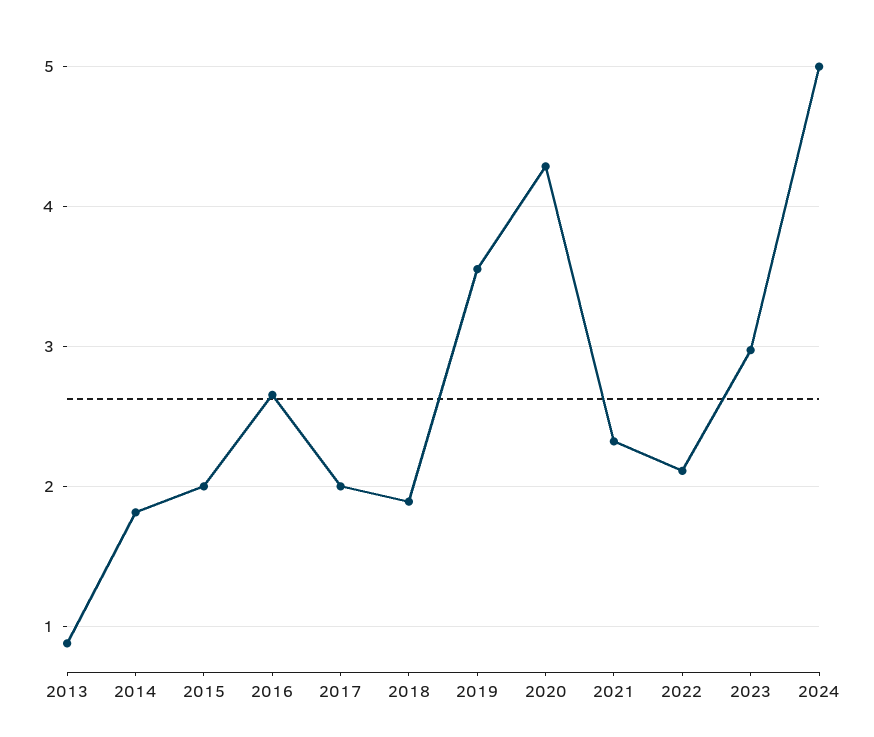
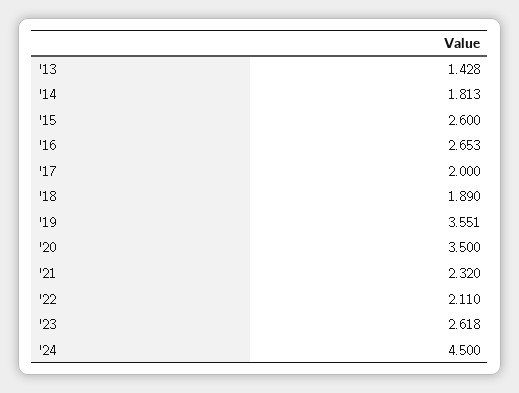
  {
-   "2013": 0.9,
+   "2013": 1.428,
    "2014": 1.813,
-   "2015": 2,
+   "2015": 2.6,
    "2016": 2.653,
    "2017": 2,
    "2018": 1.89,
    "2019": 3.551,
-   "2020": 4.3,
+   "2020": 3.5,
    "2021": 2.32,
    "2022": 2.11,
-   "2023": 3,
+   "2023": 2.618,
-   "2024": 5
+   "2024": 4.5
  }

